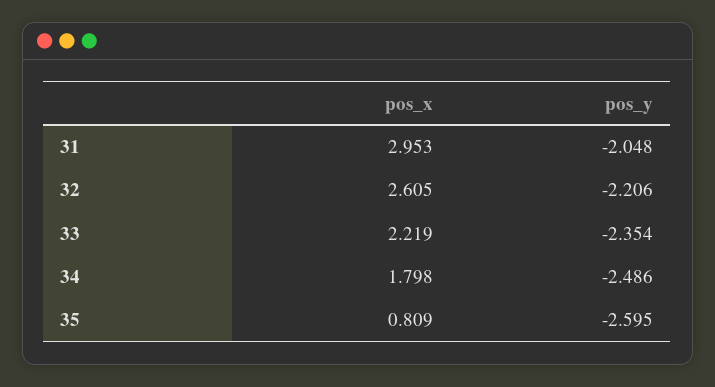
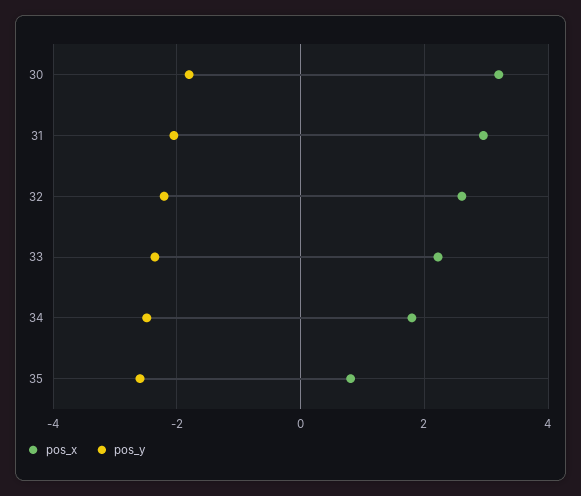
  {
    "pos_x": {
      "31": 2.953,
      "32": 2.605,
      "33": 2.219,
      "34": 1.798,
-     "35": 0.809
+     "35": 0.809,
+     "30": 3.2
    },
    "pos_y": {
      "31": -2.048,
      "32": -2.206,
      "33": -2.354,
      "34": -2.486,
-     "35": -2.595
+     "35": -2.595,
+     "30": -1.8
    }
  }

